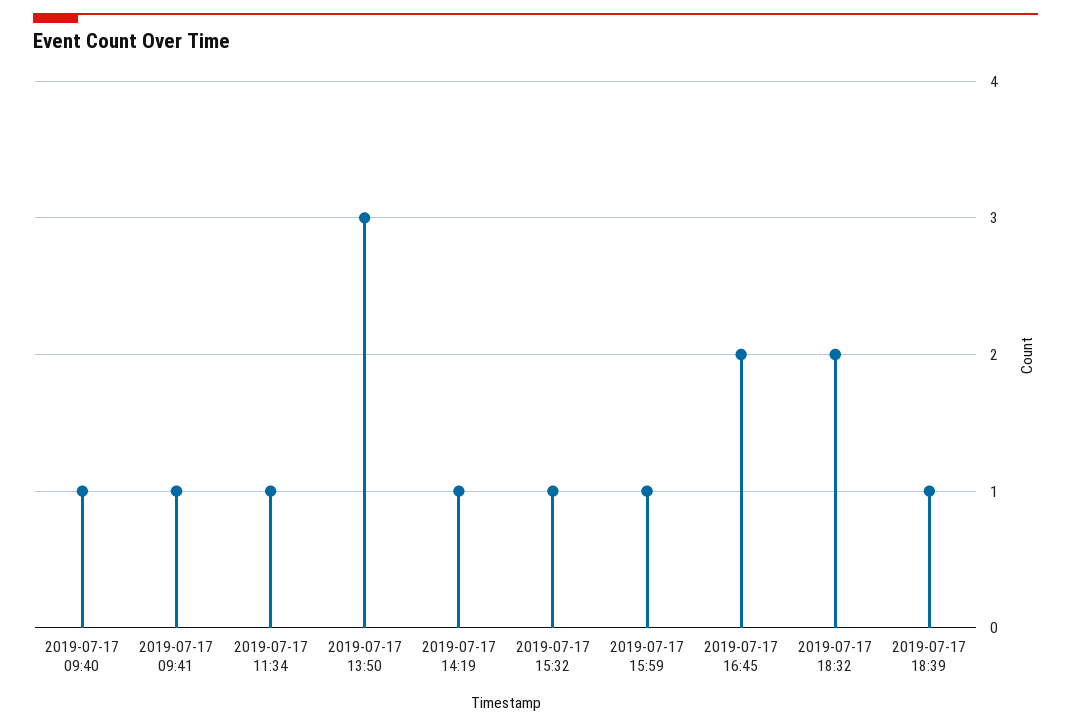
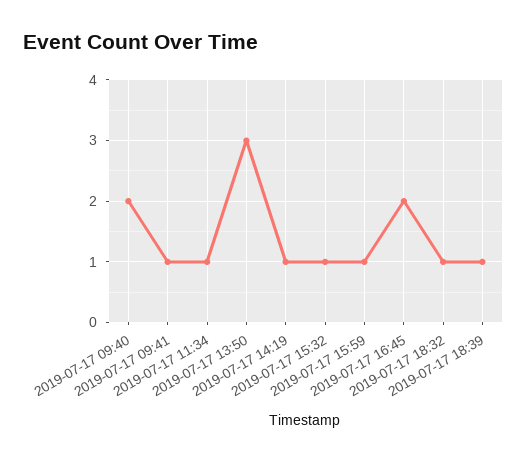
  {
-   "2019-07-17 09:40": 1,
+   "2019-07-17 09:40": 2,
    "2019-07-17 09:41": 1,
    "2019-07-17 11:34": 1,
    "2019-07-17 13:50": 3,
    "2019-07-17 14:19": 1,
    "2019-07-17 15:32": 1,
    "2019-07-17 15:59": 1,
    "2019-07-17 16:45": 2,
-   "2019-07-17 18:32": 2,
+   "2019-07-17 18:32": 1,
    "2019-07-17 18:39": 1
  }

